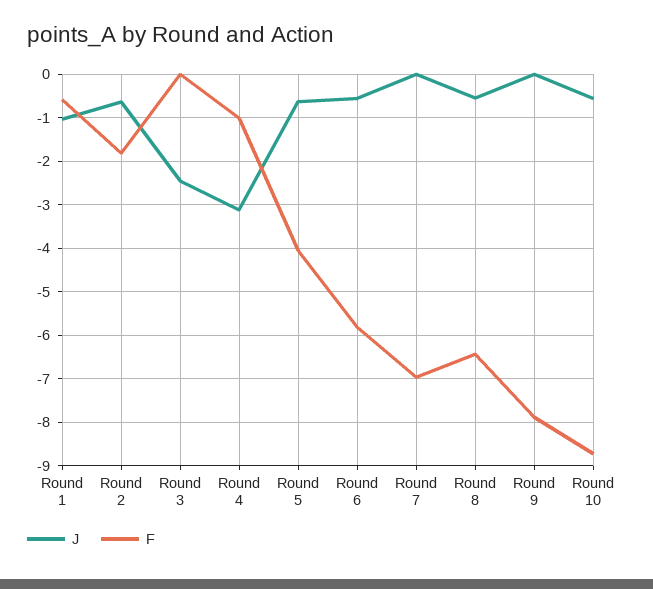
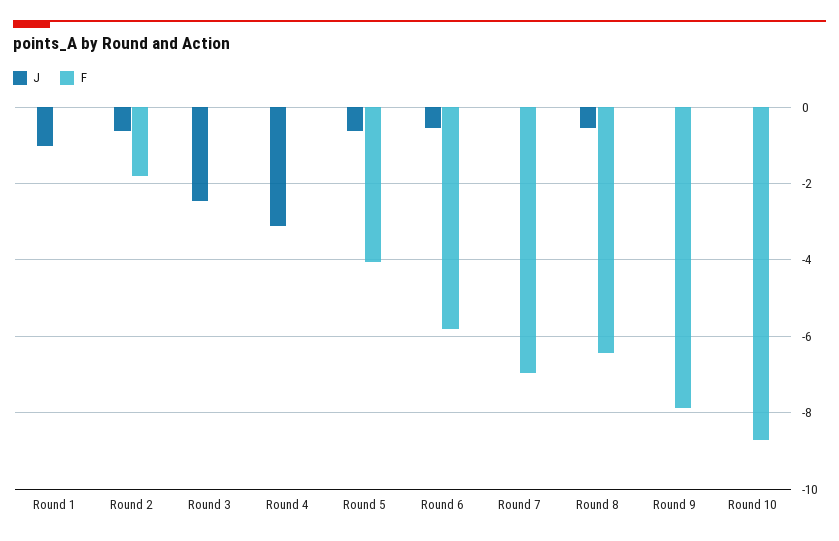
  {
    "J": {
      "Round 1": -1,
      "Round 2": -0.6,
      "Round 3": -2.4,
      "Round 4": -3.2,
      "Round 5": -0.6,
      "Round 6": -0.6,
      "Round 7": 0,
      "Round 8": -0.6,
      "Round 9": 0,
-     "Round 10": -0.6
+     "Round 10": 0
    },
    "F": {
-     "Round 1": -0.6,
+     "Round 1": 0,
      "Round 2": -1.8,
      "Round 3": 0,
-     "Round 4": -1,
+     "Round 4": 0,
      "Round 5": -4,
      "Round 6": -5.8,
      "Round 7": -7,
      "Round 8": -6.4,
      "Round 9": -7.8,
      "Round 10": -8.8
    }
  }

